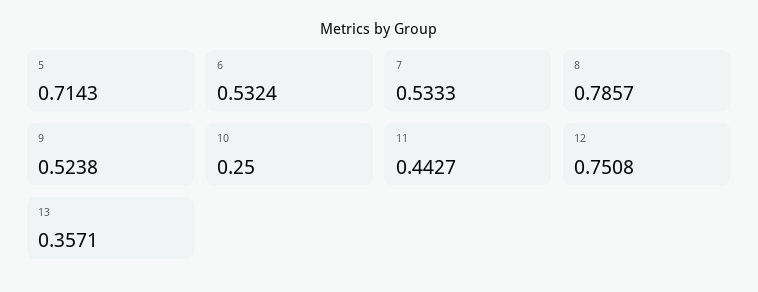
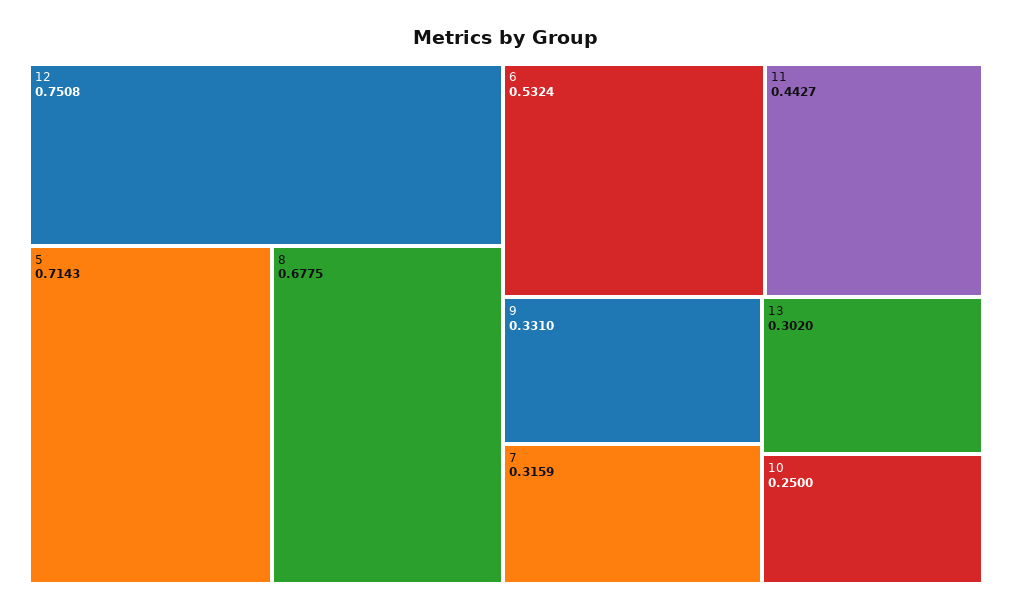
  {
    "5": 0.7143,
    "6": 0.5324,
-   "7": 0.5333,
+   "7": 0.3159,
-   "8": 0.7857,
+   "8": 0.6775,
-   "9": 0.5238,
+   "9": 0.331,
    "10": 0.25,
    "11": 0.4427,
    "12": 0.7508,
-   "13": 0.3571
+   "13": 0.302
  }

